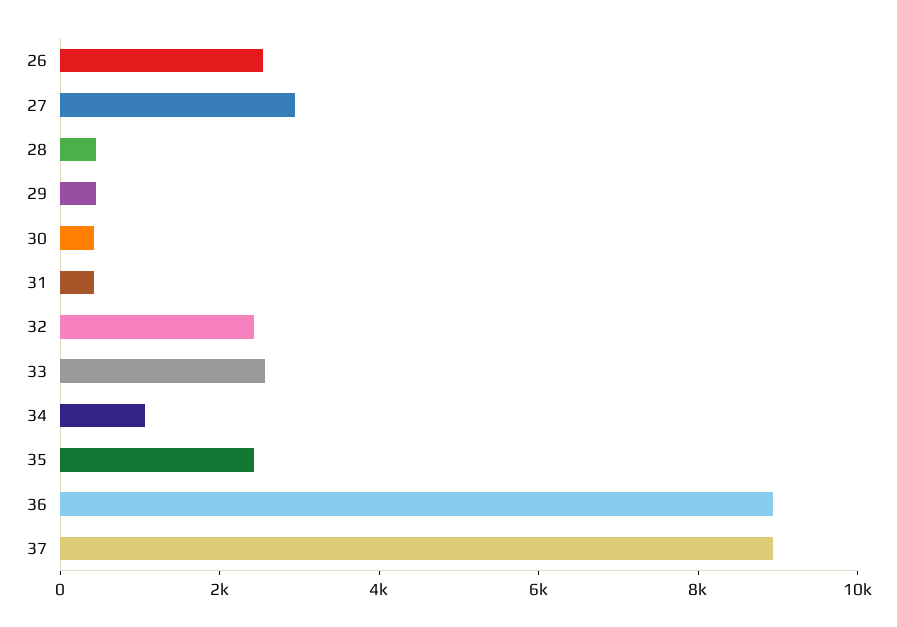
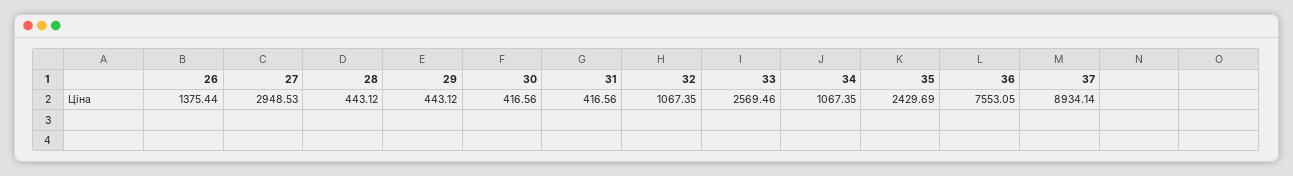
  {
-   "26": 2500,
+   "26": 1375.44,
    "27": 2948.53,
    "28": 443.12,
    "29": 443.12,
    "30": 416.56,
    "31": 416.56,
-   "32": 2500,
+   "32": 1067.35,
    "33": 2569.46,
    "34": 1067.35,
    "35": 2429.69,
-   "36": 9000,
+   "36": 7553.05,
    "37": 8934.14
  }

